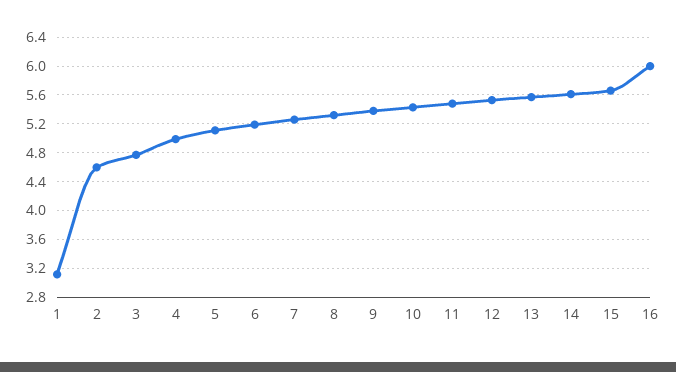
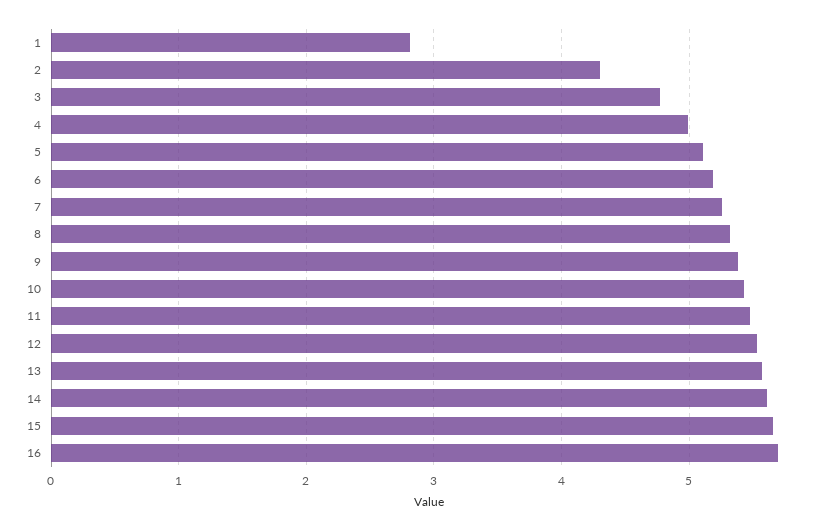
  {
-   "1": 3.1,
+   "1": 2.8,
-   "2": 4.6,
+   "2": 4.3,
    "3": 4.8,
    "4": 5,
    "5": 5.1,
    "6": 5.2,
    "7": 5.3,
    "8": 5.3,
    "9": 5.4,
    "10": 5.4,
    "11": 5.5,
    "12": 5.5,
    "13": 5.6,
    "14": 5.6,
    "15": 5.7,
-   "16": 6
+   "16": 5.7
  }

